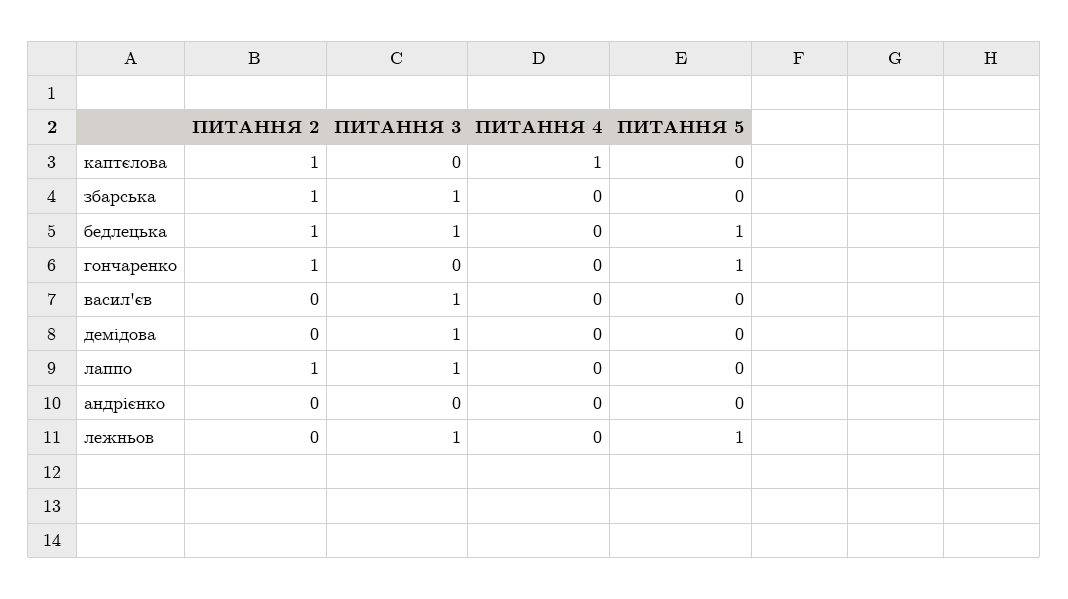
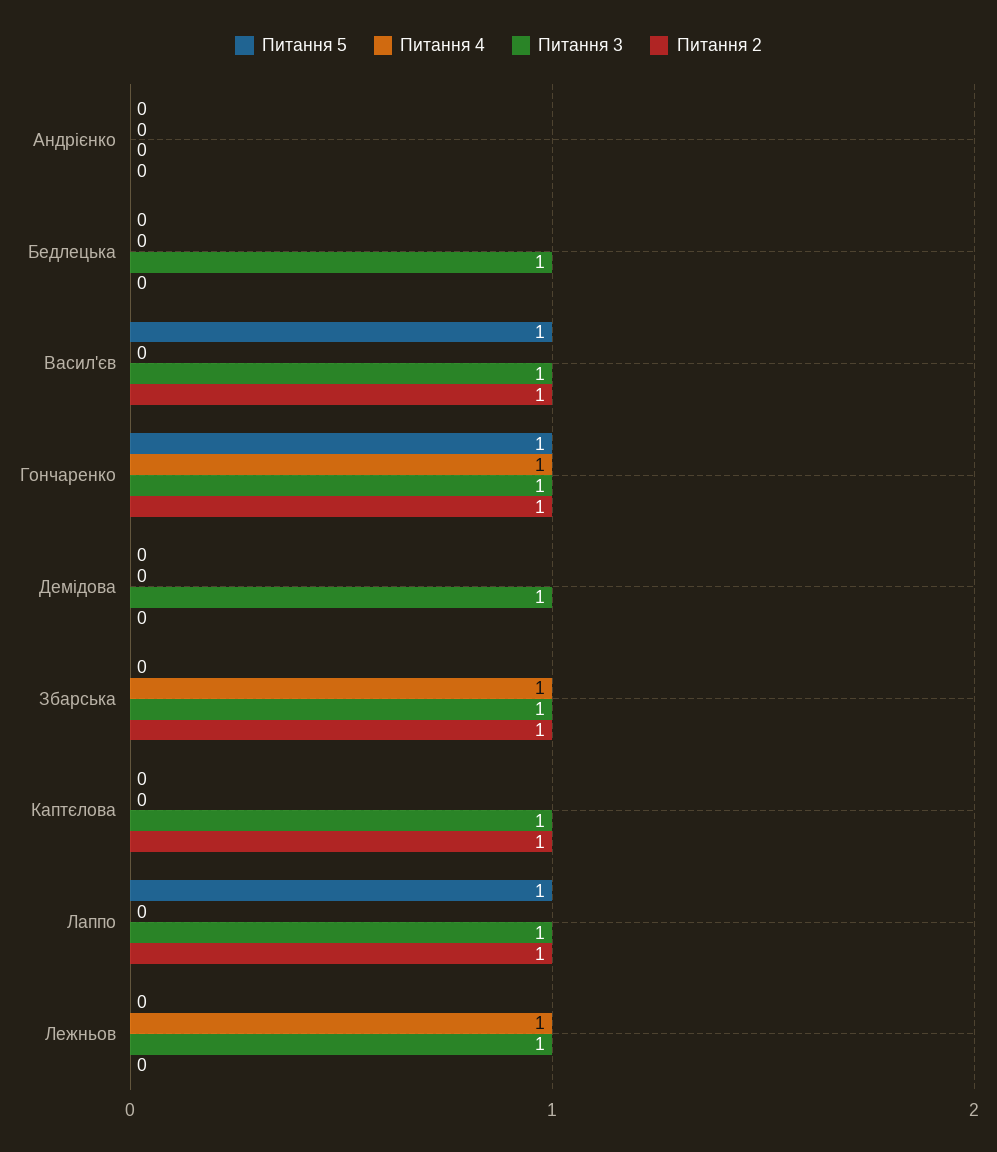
  {
    "ПИТАННЯ 2": {
      "каптєлова": 1,
      "збарська": 1,
-     "бедлецька": 1,
+     "бедлецька": 0,
      "гончаренко": 1,
-     "васил'єв": 0,
+     "васил'єв": 1,
      "демідова": 0,
      "лаппо": 1,
      "андрієнко": 0,
      "лежньов": 0
    },
    "ПИТАННЯ 3": {
-     "каптєлова": 0,
+     "каптєлова": 1,
      "збарська": 1,
      "бедлецька": 1,
-     "гончаренко": 0,
+     "гончаренко": 1,
      "васил'єв": 1,
      "демідова": 1,
      "лаппо": 1,
      "андрієнко": 0,
      "лежньов": 1
    },
    "ПИТАННЯ 4": {
-     "каптєлова": 1,
+     "каптєлова": 0,
-     "збарська": 0,
+     "збарська": 1,
      "бедлецька": 0,
-     "гончаренко": 0,
+     "гончаренко": 1,
      "васил'єв": 0,
      "демідова": 0,
      "лаппо": 0,
      "андрієнко": 0,
-     "лежньов": 0
+     "лежньов": 1
    },
    "ПИТАННЯ 5": {
      "каптєлова": 0,
      "збарська": 0,
-     "бедлецька": 1,
+     "бедлецька": 0,
      "гончаренко": 1,
-     "васил'єв": 0,
+     "васил'єв": 1,
      "демідова": 0,
-     "лаппо": 0,
+     "лаппо": 1,
      "андрієнко": 0,
-     "лежньов": 1
+     "лежньов": 0
    }
  }

